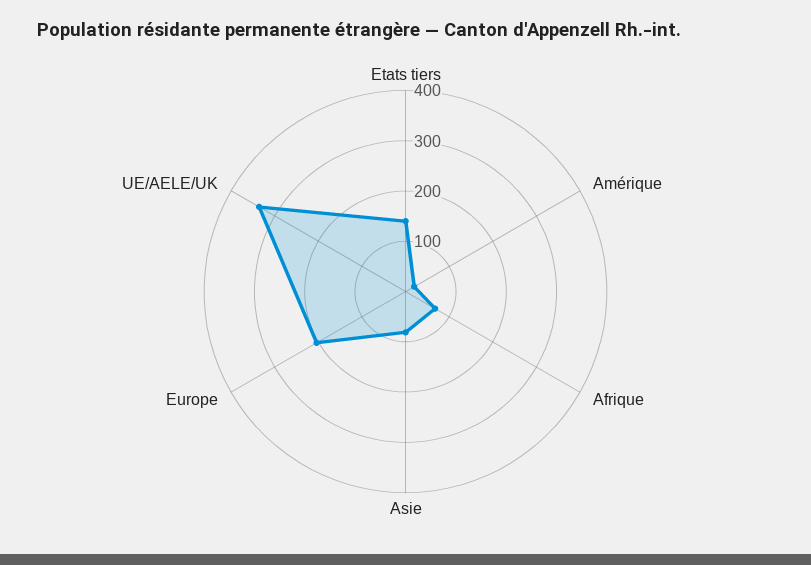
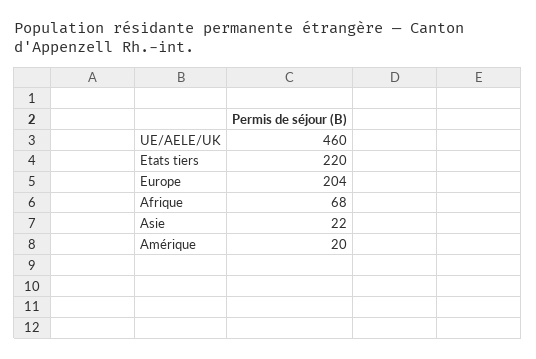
  {
-   "Etats tiers": 140,
+   "Etats tiers": 220,
    "Amérique": 20,
    "Afrique": 68,
-   "Asie": 80,
+   "Asie": 22,
    "Europe": 204,
-   "UE/AELE/UK": 340
+   "UE/AELE/UK": 460
  }

